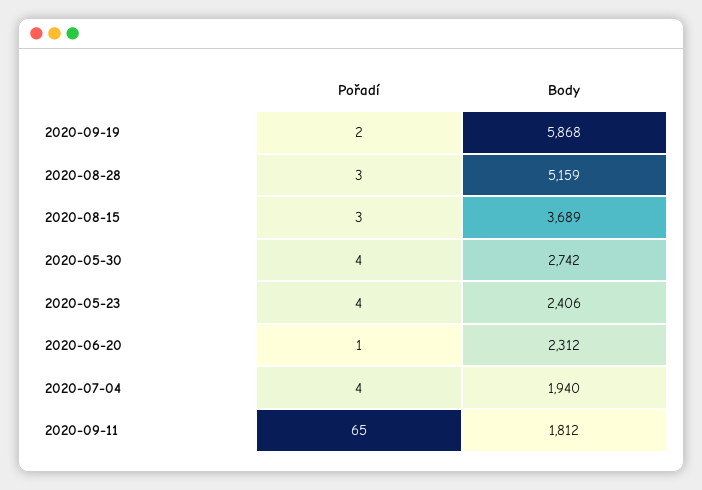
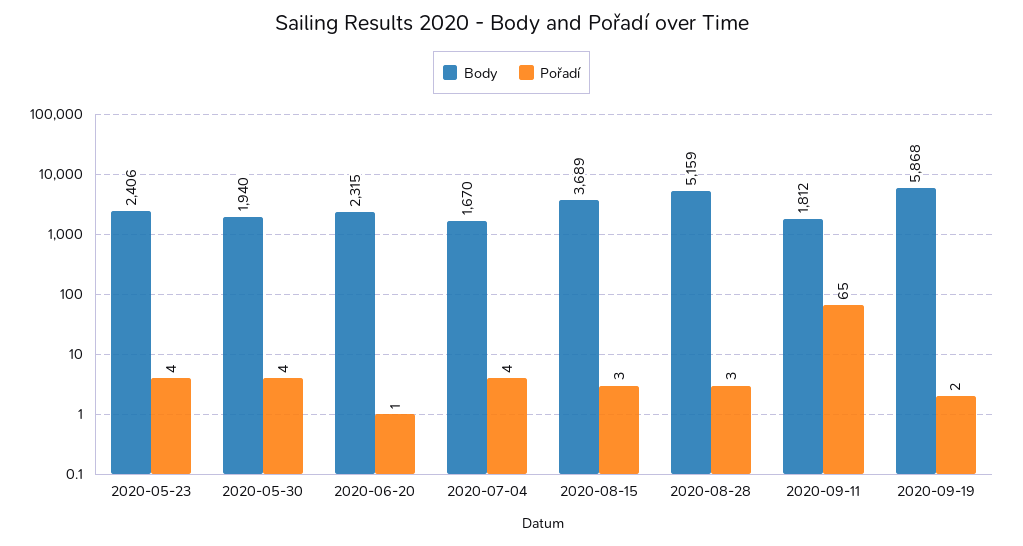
  {
    "Pořadí": {
      "2020-09-19": 2,
      "2020-08-28": 3,
      "2020-08-15": 3,
      "2020-05-30": 4,
      "2020-05-23": 4,
      "2020-06-20": 1,
      "2020-07-04": 4,
      "2020-09-11": 65
    },
    "Body": {
      "2020-09-19": 5868,
      "2020-08-28": 5159,
      "2020-08-15": 3689,
-     "2020-05-30": 2742,
+     "2020-05-30": 1940,
      "2020-05-23": 2406,
-     "2020-06-20": 2312,
+     "2020-06-20": 2315,
-     "2020-07-04": 1940,
+     "2020-07-04": 1670,
      "2020-09-11": 1812
    }
  }

